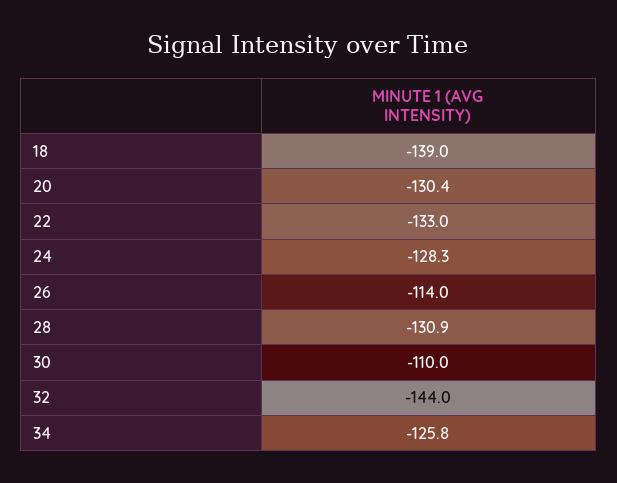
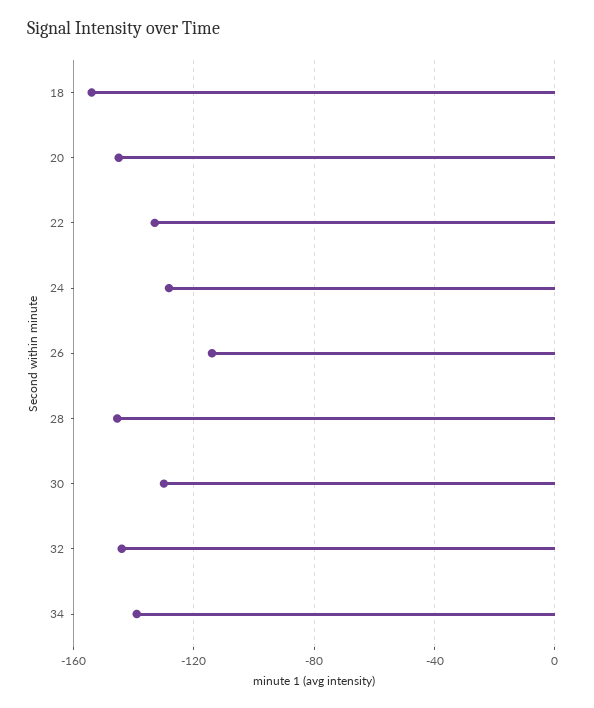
  {
-   "18": -139,
+   "18": -155,
-   "20": -130.4,
+   "20": -145,
    "22": -133,
    "24": -128.3,
    "26": -114,
-   "28": -130.9,
+   "28": -145,
-   "30": -110,
+   "30": -130,
    "32": -144,
-   "34": -125.8
+   "34": -140
  }

